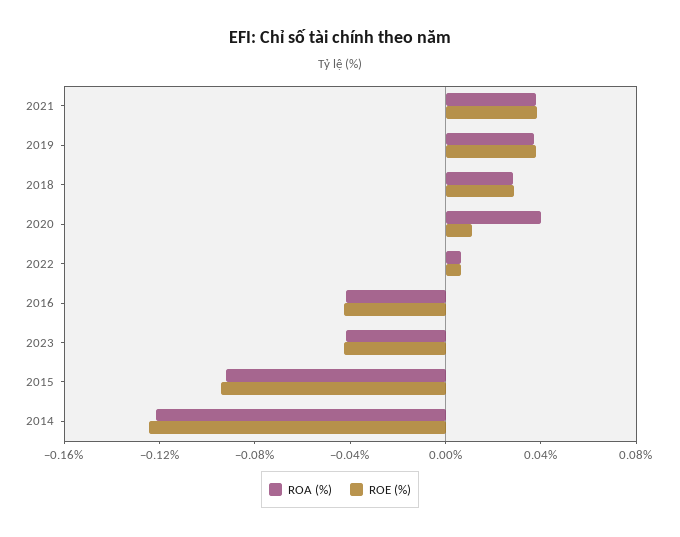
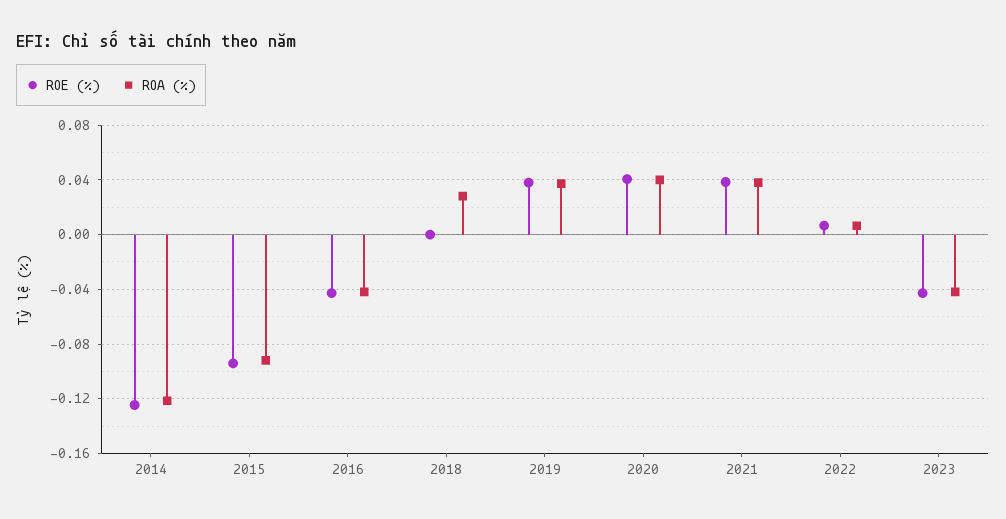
  {
    "ROA (%)": {
      "2021": 0.04,
      "2019": 0.035,
      "2018": 0.03,
      "2020": 0.04,
      "2022": 0.005,
      "2016": -0.04,
      "2023": -0.04,
      "2015": -0.09,
      "2014": -0.12
    },
    "ROE (%)": {
      "2021": 0.04,
      "2019": 0.04,
-     "2018": 0.03,
+     "2018": 0,
-     "2020": 0.01,
+     "2020": 0.04,
      "2022": 0.005,
      "2016": -0.045,
      "2023": -0.045,
      "2015": -0.095,
      "2014": -0.125
    }
  }

